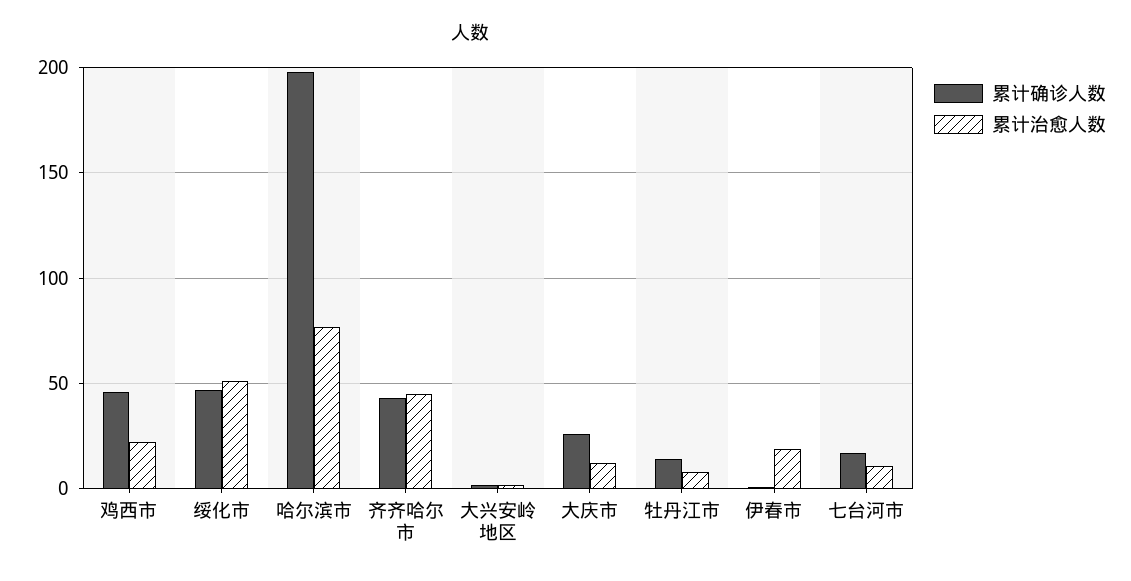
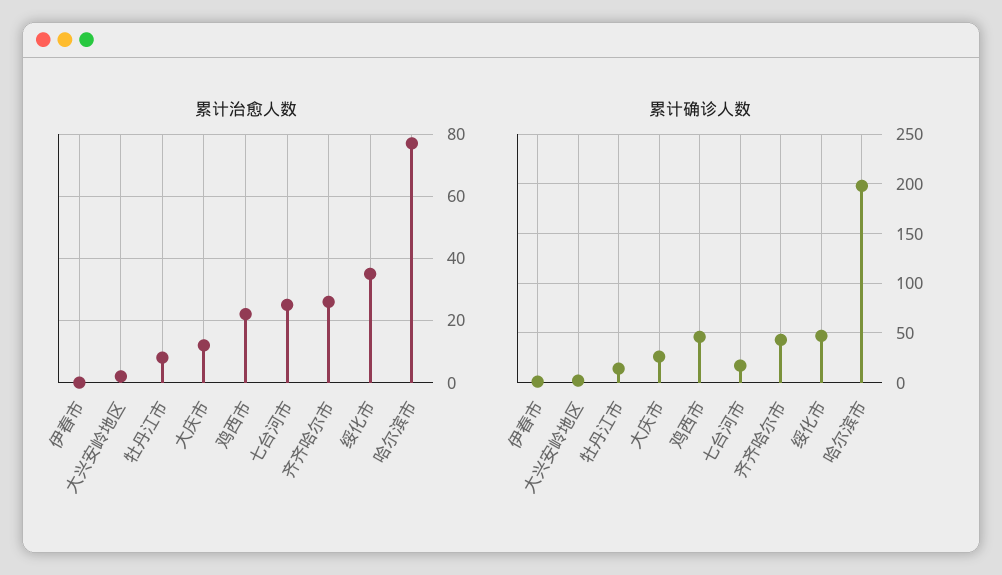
  {
    "累计确诊人数": {
      "鸡西市": 45,
      "绥化市": 45,
      "哈尔滨市": 200,
      "齐齐哈尔市": 45,
      "大兴安岭地区": 0,
      "大庆市": 25,
      "牡丹江市": 15,
      "伊春市": 0,
      "七台河市": 15
    },
    "累计治愈人数": {
      "鸡西市": 20,
-     "绥化市": 50,
+     "绥化市": 35,
      "哈尔滨市": 75,
-     "齐齐哈尔市": 45,
+     "齐齐哈尔市": 25,
      "大兴安岭地区": 0,
      "大庆市": 10,
      "牡丹江市": 10,
-     "伊春市": 20,
+     "伊春市": 0,
-     "七台河市": 10
+     "七台河市": 25
    }
  }

